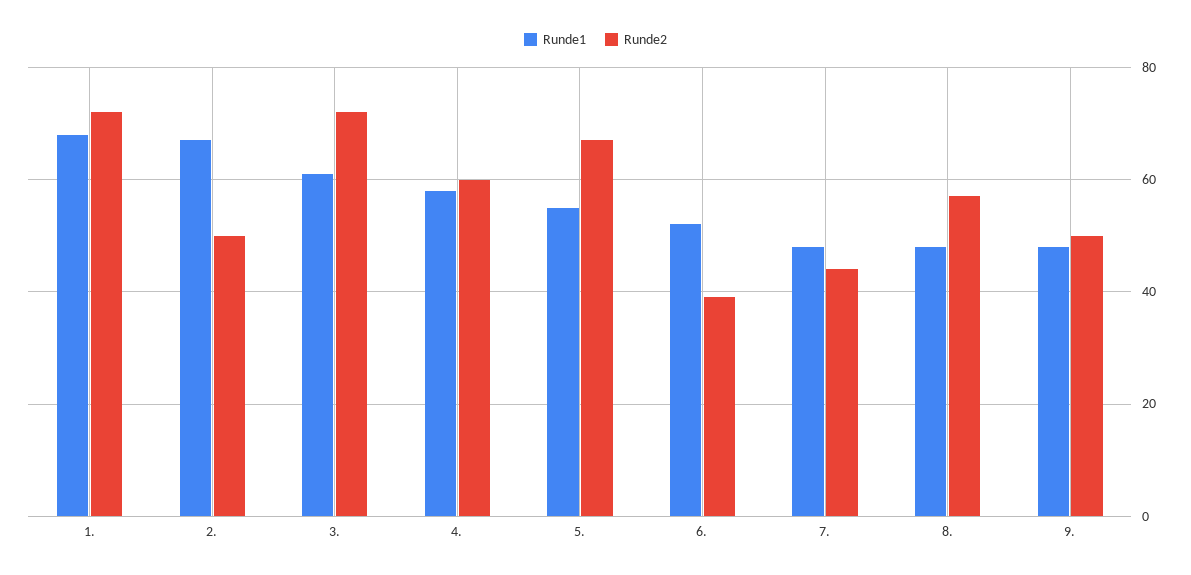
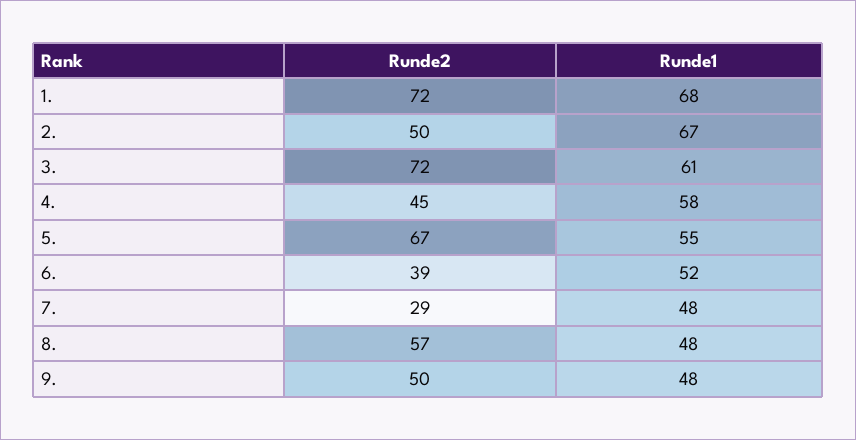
  {
    "Runde1": {
      "1.": 68,
      "2.": 67,
      "3.": 61,
      "4.": 58,
      "5.": 55,
      "6.": 52,
      "7.": 48,
      "8.": 48,
      "9.": 48
    },
    "Runde2": {
      "1.": 72,
      "2.": 50,
      "3.": 72,
-     "4.": 60,
+     "4.": 45,
      "5.": 67,
      "6.": 39,
-     "7.": 45,
+     "7.": 29,
      "8.": 57,
      "9.": 50
    }
  }

